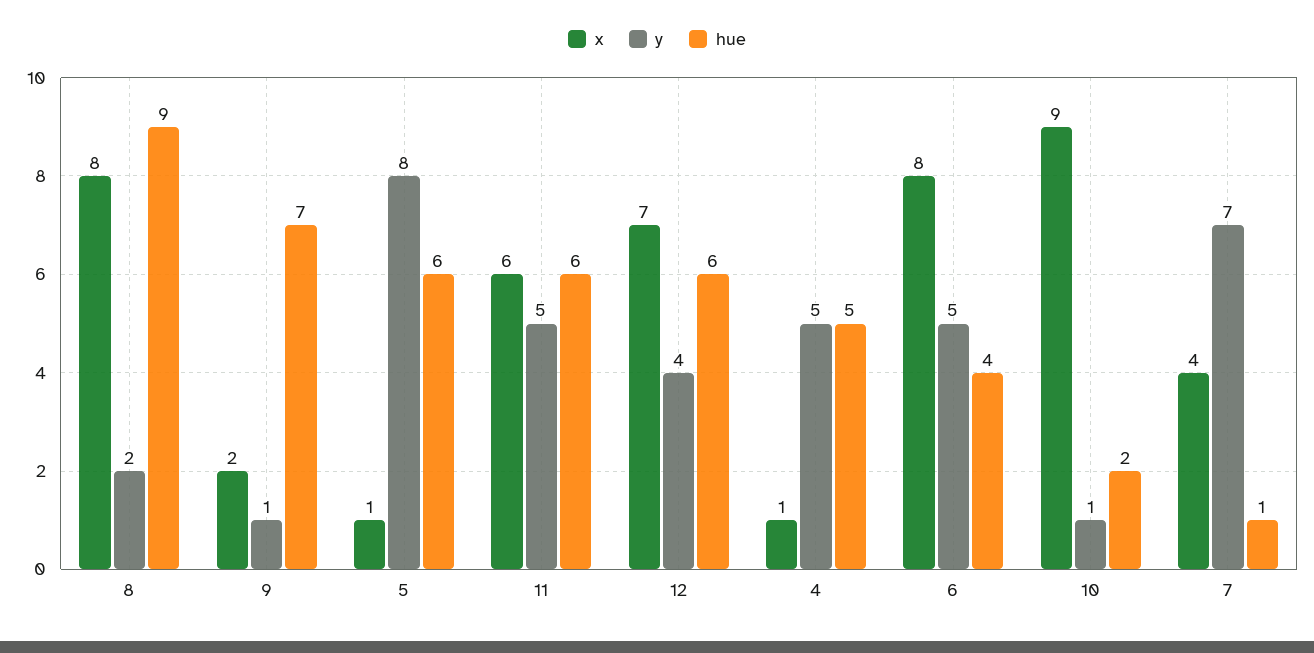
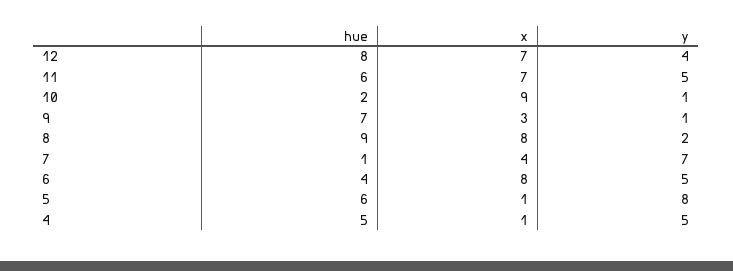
  {
    "x": {
      "8": 8,
-     "9": 2,
+     "9": 3,
      "5": 1,
-     "11": 6,
+     "11": 7,
      "12": 7,
      "4": 1,
      "6": 8,
      "10": 9,
      "7": 4
    },
    "y": {
      "8": 2,
      "9": 1,
      "5": 8,
      "11": 5,
      "12": 4,
      "4": 5,
      "6": 5,
      "10": 1,
      "7": 7
    },
    "hue": {
      "8": 9,
      "9": 7,
      "5": 6,
      "11": 6,
-     "12": 6,
+     "12": 8,
      "4": 5,
      "6": 4,
      "10": 2,
      "7": 1
    }
  }

